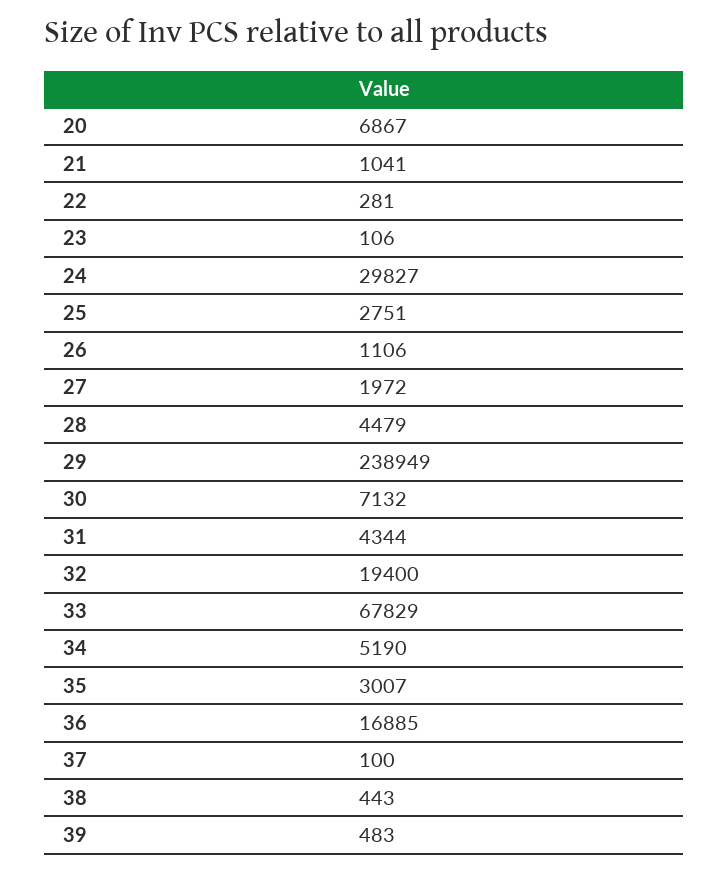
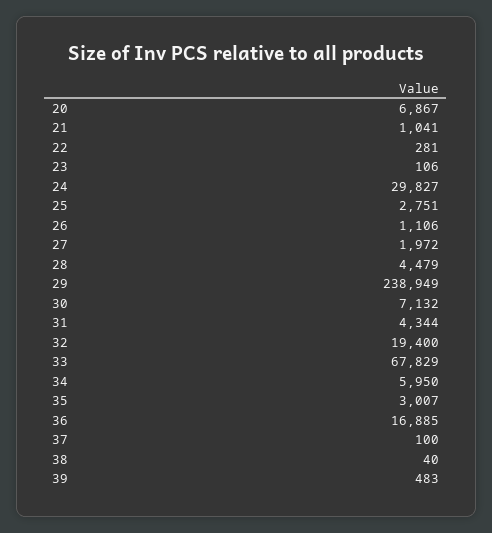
  {
    "20": 6867,
    "21": 1041,
    "22": 281,
    "23": 106,
    "24": 29827,
    "25": 2751,
    "26": 1106,
    "27": 1972,
    "28": 4479,
    "29": 238949,
    "30": 7132,
    "31": 4344,
    "32": 19400,
    "33": 67829,
-   "34": 5190,
+   "34": 5950,
    "35": 3007,
    "36": 16885,
    "37": 100,
-   "38": 443,
+   "38": 40,
    "39": 483
  }

